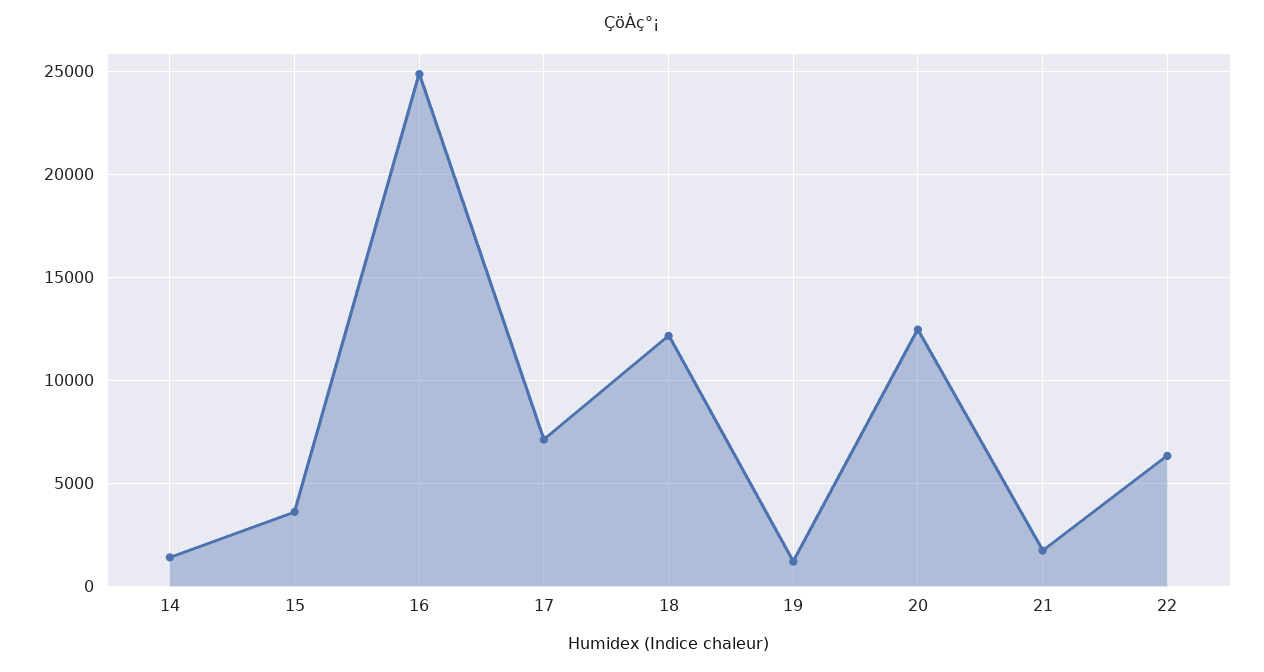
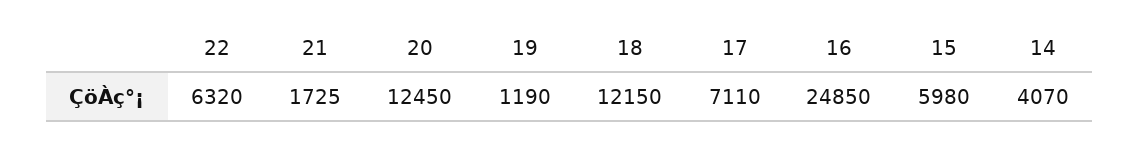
  {
-   "14": 1500,
+   "14": 4070,
-   "15": 3500,
+   "15": 5980,
    "16": 24850,
    "17": 7110,
    "18": 12150,
    "19": 1190,
    "20": 12450,
    "21": 1725,
    "22": 6320
  }

